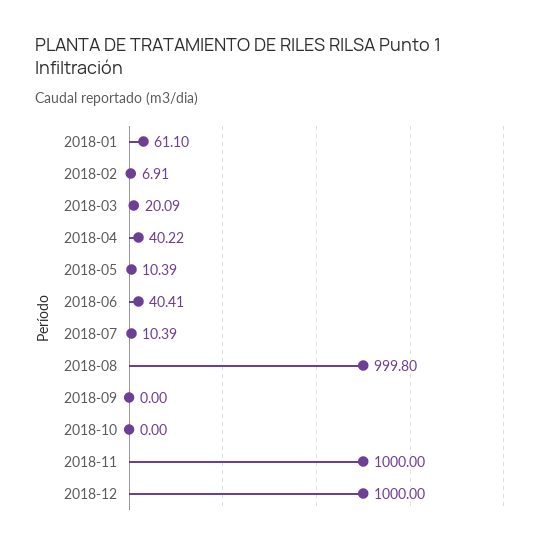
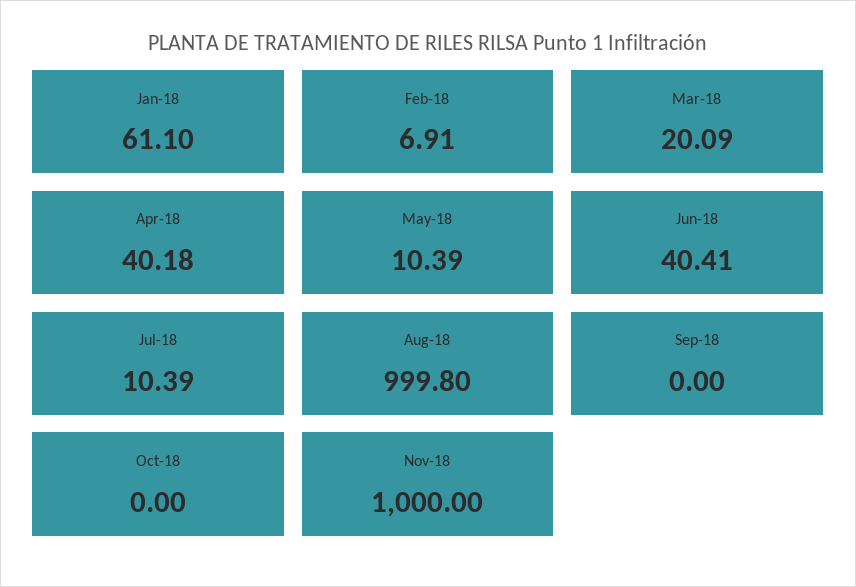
  {
    "2018-01": 61.1,
    "2018-02": 6.91,
    "2018-03": 20.09,
-   "2018-04": 40.22,
+   "2018-04": 40.18,
    "2018-05": 10.39,
    "2018-06": 40.41,
    "2018-07": 10.39,
    "2018-08": 999.8,
    "2018-09": 0,
    "2018-10": 0,
-   "2018-11": 1000,
+   "2018-11": 1000
-   "2018-12": 1000
  }

